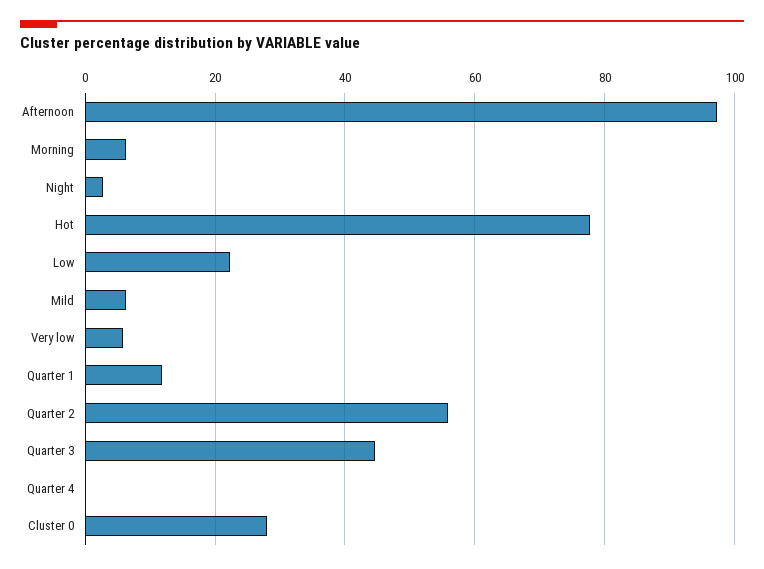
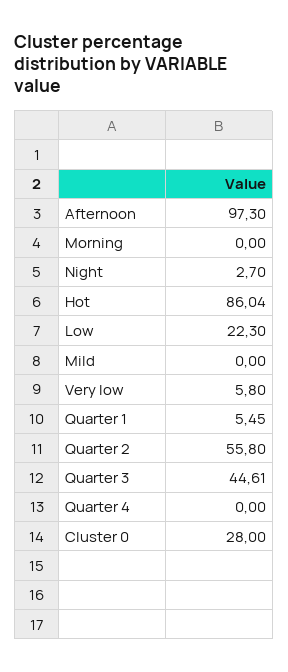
  {
    "Afternoon": 97.3,
-   "Morning": 6,
+   "Morning": 0,
    "Night": 2.7,
-   "Hot": 78,
+   "Hot": 86.04,
    "Low": 22.3,
-   "Mild": 6,
+   "Mild": 0,
    "Very low": 5.8,
-   "Quarter 1": 12,
+   "Quarter 1": 5.45,
    "Quarter 2": 55.8,
    "Quarter 3": 44.61,
    "Quarter 4": 0,
    "Cluster 0": 28
  }

